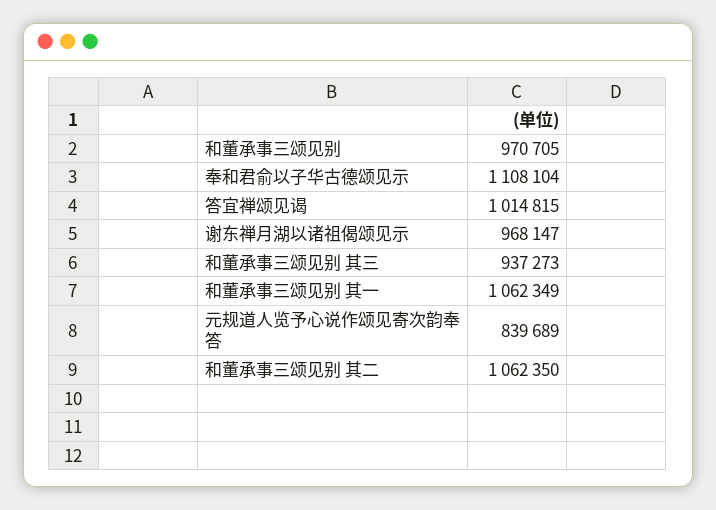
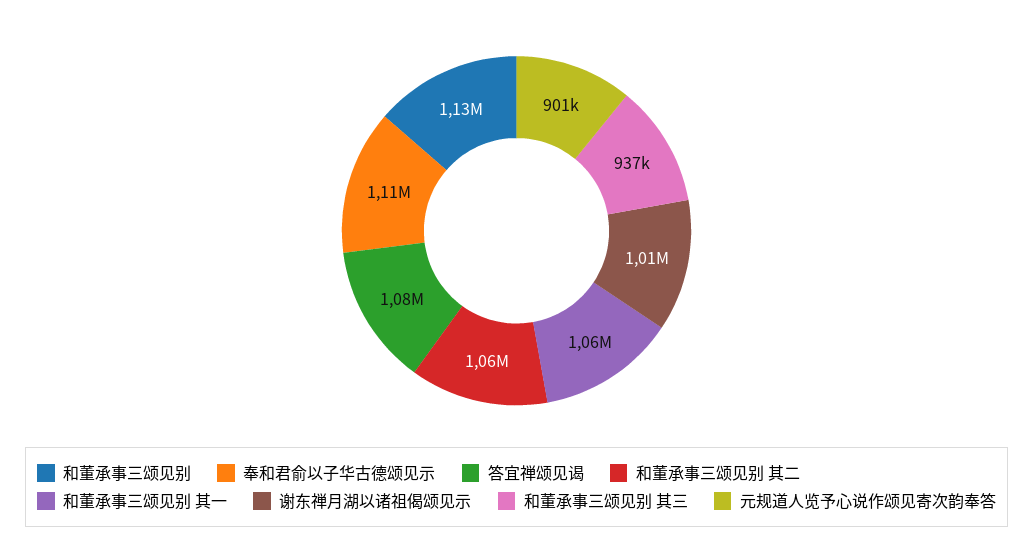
  {
-   "和董承事三颂见别": 970705,
+   "和董承事三颂见别": 1130000,
    "奉和君俞以子华古德颂见示": 1108104,
-   "答宜禅颂见谒": 1014815,
+   "答宜禅颂见谒": 1080000,
-   "谢东禅月湖以诸祖偈颂见示": 968147,
+   "谢东禅月湖以诸祖偈颂见示": 1010000,
    "和董承事三颂见别 其三": 937273,
    "和董承事三颂见别 其一": 1062349,
-   "元规道人览予心说作颂见寄次韵奉答": 839689,
+   "元规道人览予心说作颂见寄次韵奉答": 901000,
    "和董承事三颂见别 其二": 1062350
  }

